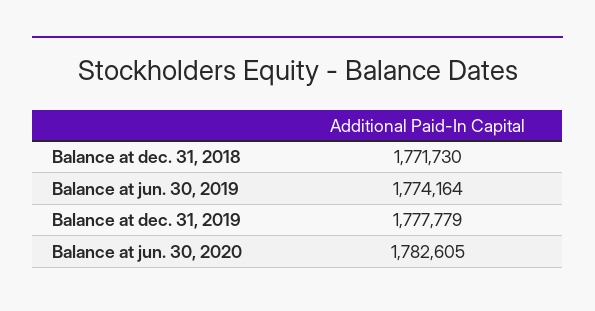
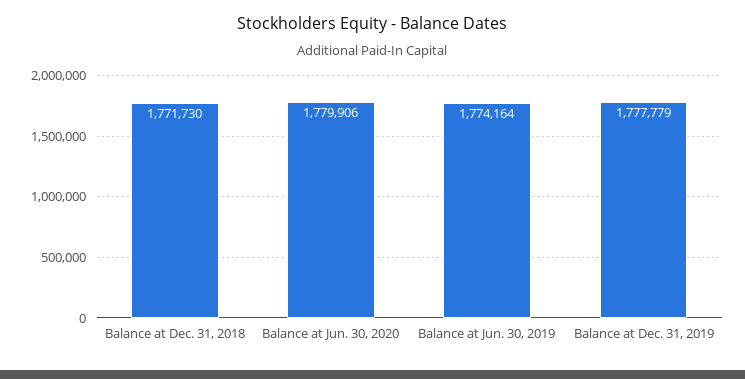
  {
    "Balance at dec. 31, 2018": 1771730,
    "Balance at jun. 30, 2019": 1774164,
    "Balance at dec. 31, 2019": 1777779,
-   "Balance at jun. 30, 2020": 1782605
+   "Balance at jun. 30, 2020": 1779906
  }

